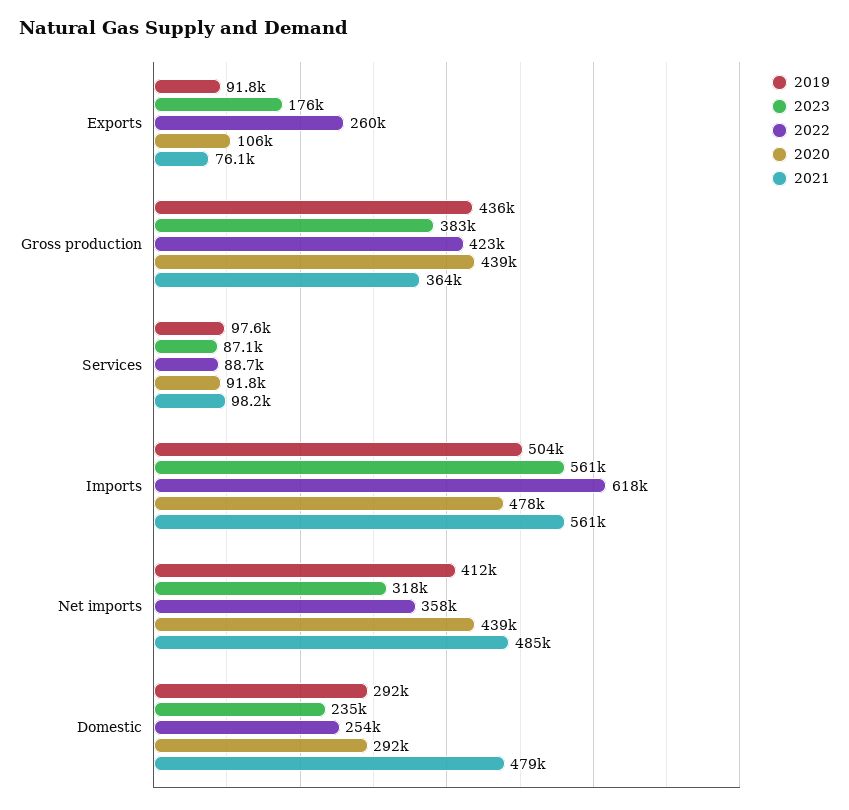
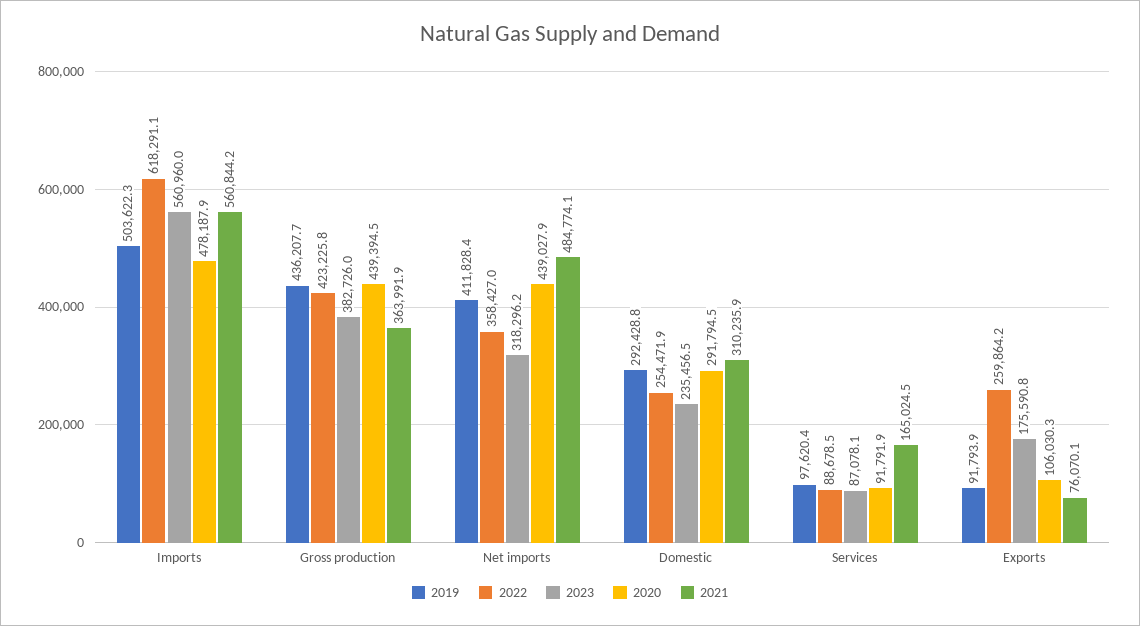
  {
    "2019": {
      "Exports": 91793.9,
      "Gross production": 436207.7,
      "Services": 97620.4,
      "Imports": 503622.3,
      "Net imports": 411828.4,
      "Domestic": 292428.8
    },
    "2023": {
      "Exports": 175590.8,
      "Gross production": 382726,
      "Services": 87078.1,
      "Imports": 560960,
      "Net imports": 318296.2,
      "Domestic": 235456.5
    },
    "2022": {
      "Exports": 259864.2,
      "Gross production": 423225.8,
      "Services": 88678.5,
      "Imports": 618291.1,
      "Net imports": 358427,
      "Domestic": 254471.9
    },
    "2020": {
      "Exports": 106030.3,
      "Gross production": 439394.5,
      "Services": 91791.9,
      "Imports": 478187.9,
      "Net imports": 439027.9,
      "Domestic": 291794.5
    },
    "2021": {
      "Exports": 76070.1,
      "Gross production": 363991.9,
-     "Services": 98200,
+     "Services": 165024.5,
      "Imports": 560844.2,
      "Net imports": 484774.1,
-     "Domestic": 479000
+     "Domestic": 310235.9
    }
  }

